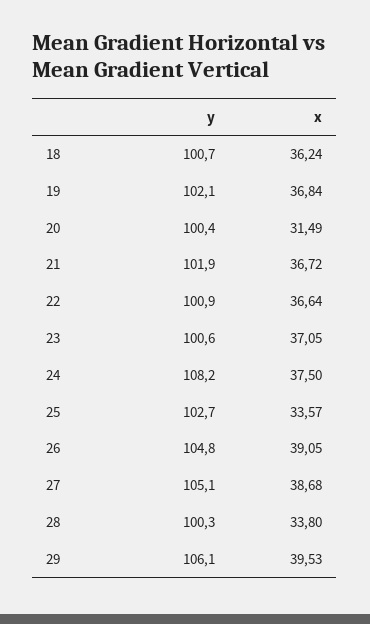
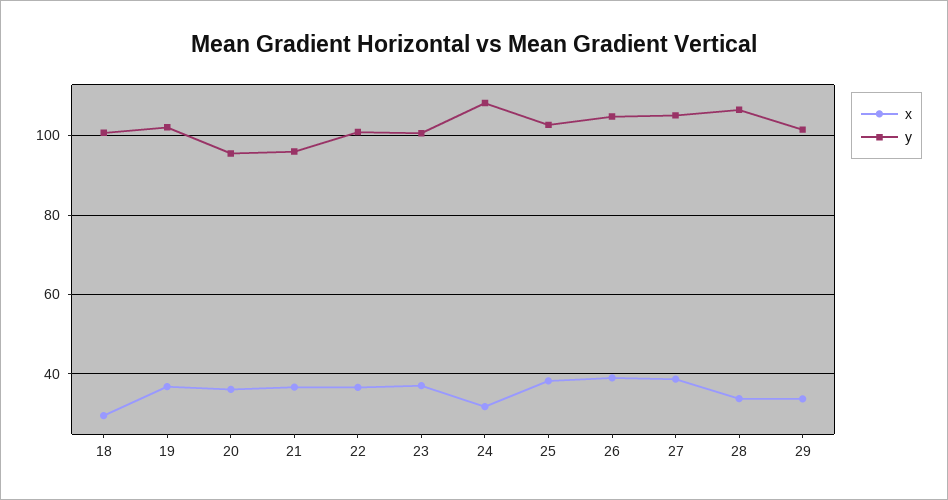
  {
    "y": {
      "18": 100.7,
      "19": 102.1,
-     "20": 100.4,
+     "20": 96,
-     "21": 101.9,
+     "21": 96,
      "22": 100.9,
      "23": 100.6,
      "24": 108.2,
      "25": 102.7,
      "26": 104.8,
      "27": 105.1,
-     "28": 100.3,
+     "28": 106,
-     "29": 106.1
+     "29": 102
    },
    "x": {
-     "18": 36.24,
+     "18": 30,
      "19": 36.84,
-     "20": 31.49,
+     "20": 36,
      "21": 36.72,
      "22": 36.64,
      "23": 37.05,
-     "24": 37.5,
+     "24": 32,
-     "25": 33.57,
+     "25": 38,
      "26": 39.05,
      "27": 38.68,
      "28": 33.8,
-     "29": 39.53
+     "29": 34
    }
  }

